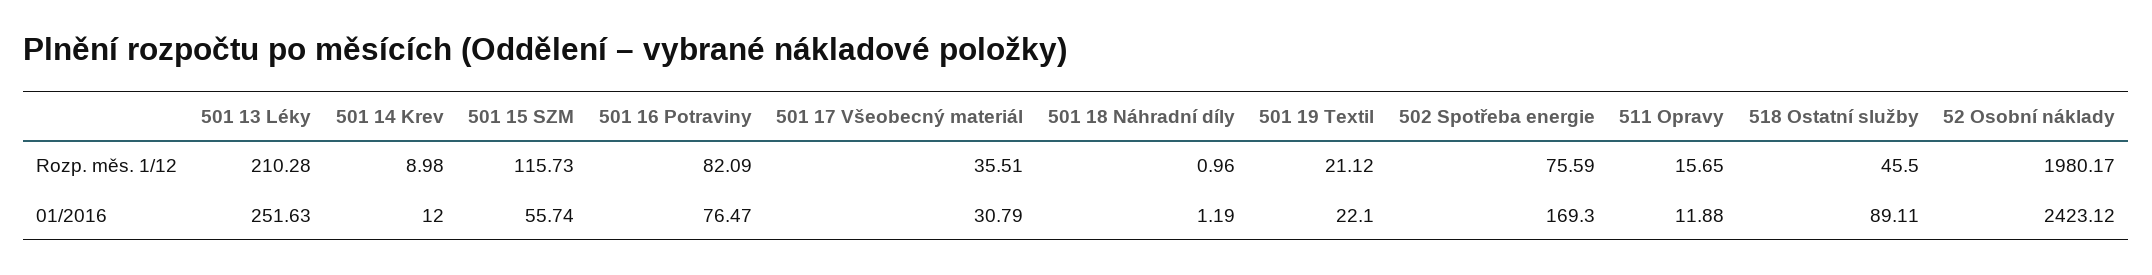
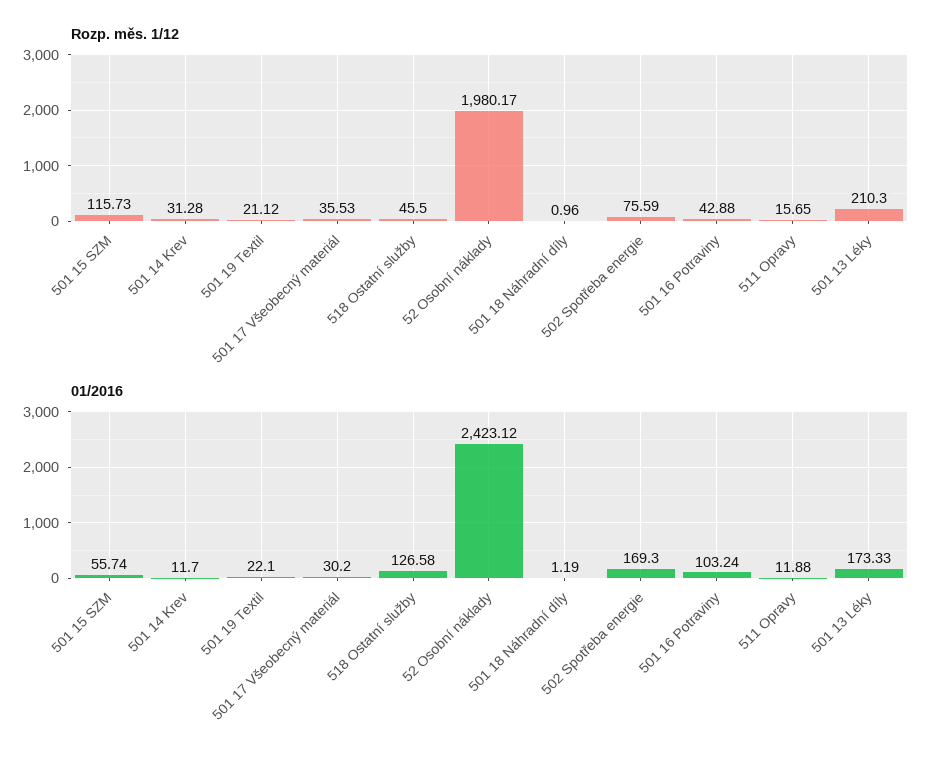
  {
    "Rozp. měs. 1/12": {
-     "501 13 Léky": 210.28,
+     "501 13 Léky": 210.3,
-     "501 14 Krev": 8.98,
+     "501 14 Krev": 31.28,
      "501 15 SZM": 115.73,
-     "501 16 Potraviny": 82.09,
+     "501 16 Potraviny": 42.88,
-     "501 17 Všeobecný materiál": 35.51,
+     "501 17 Všeobecný materiál": 35.53,
      "501 18 Náhradní díly": 0.96,
      "501 19 Textil": 21.12,
      "502 Spotřeba energie": 75.59,
      "511 Opravy": 15.65,
      "518 Ostatní služby": 45.5,
      "52 Osobní náklady": 1980.17
    },
    "01/2016": {
-     "501 13 Léky": 251.63,
+     "501 13 Léky": 173.33,
-     "501 14 Krev": 12,
+     "501 14 Krev": 11.7,
      "501 15 SZM": 55.74,
-     "501 16 Potraviny": 76.47,
+     "501 16 Potraviny": 103.24,
-     "501 17 Všeobecný materiál": 30.79,
+     "501 17 Všeobecný materiál": 30.2,
      "501 18 Náhradní díly": 1.19,
      "501 19 Textil": 22.1,
      "502 Spotřeba energie": 169.3,
      "511 Opravy": 11.88,
-     "518 Ostatní služby": 89.11,
+     "518 Ostatní služby": 126.58,
      "52 Osobní náklady": 2423.12
    }
  }

